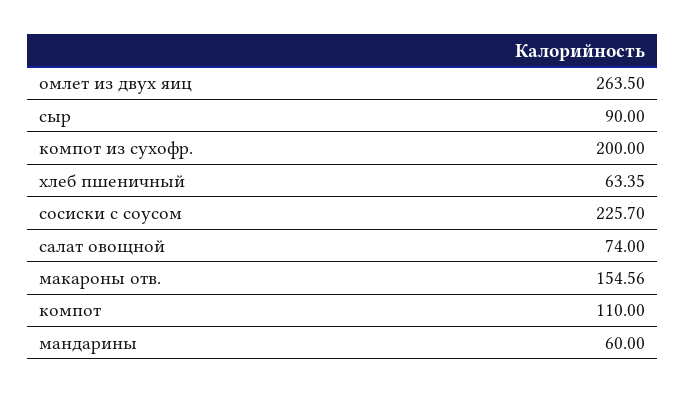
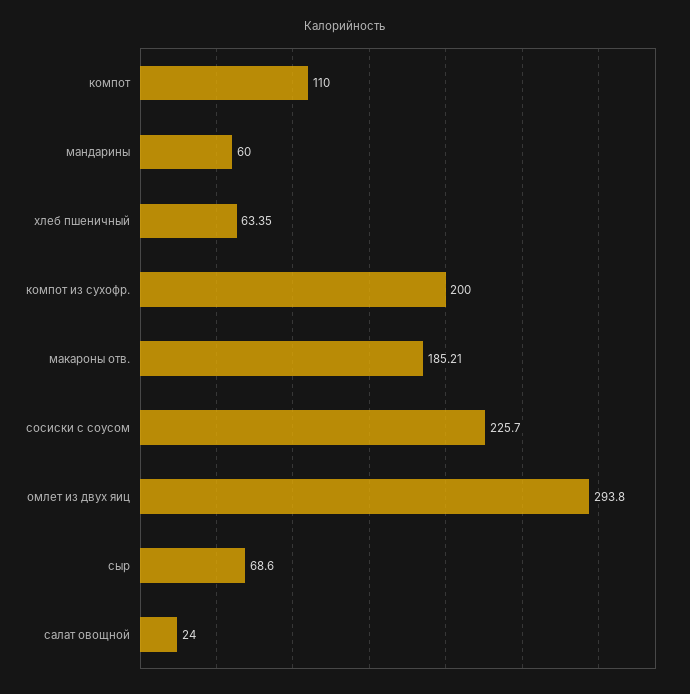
  {
-   "омлет из двух яиц": 263.5,
+   "омлет из двух яиц": 293.8,
-   "сыр": 90,
+   "сыр": 68.6,
    "компот из сухофр.": 200,
    "хлеб пшеничный": 63.35,
    "сосиски с соусом": 225.7,
-   "салат овощной": 74,
+   "салат овощной": 24,
-   "макароны отв.": 154.56,
+   "макароны отв.": 185.21,
    "компот": 110,
    "мандарины": 60
  }

